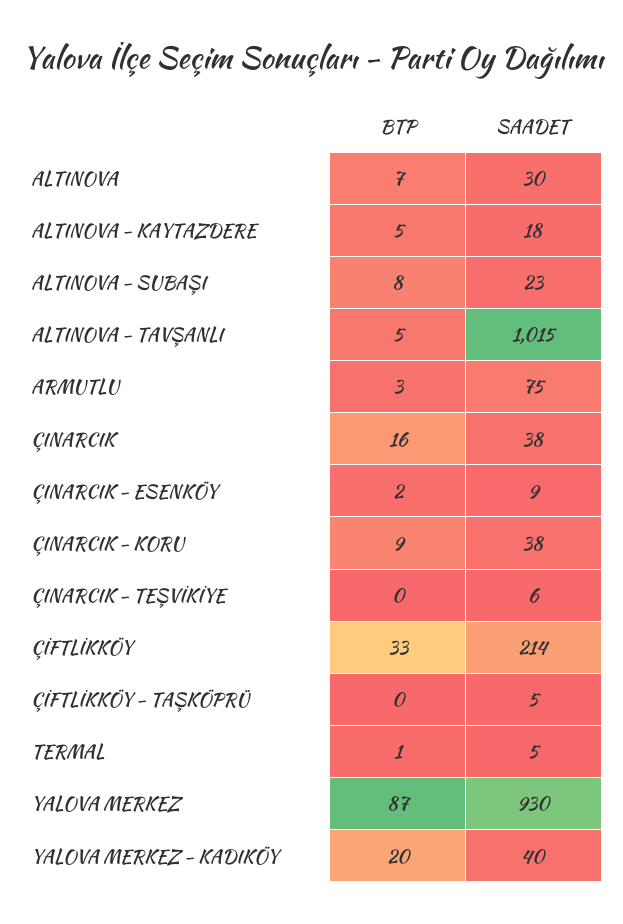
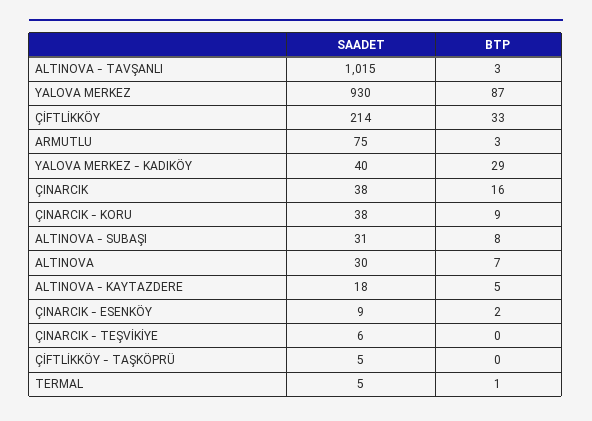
  {
    "BTP": {
      "ALTINOVA": 7,
      "ALTINOVA - KAYTAZDERE": 5,
      "ALTINOVA - SUBAŞI": 8,
-     "ALTINOVA - TAVŞANLI": 5,
+     "ALTINOVA - TAVŞANLI": 3,
      "ARMUTLU": 3,
      "ÇINARCIK": 16,
      "ÇINARCIK - ESENKÖY": 2,
      "ÇINARCIK - KORU": 9,
      "ÇINARCIK - TEŞVİKİYE": 0,
      "ÇİFTLİKKÖY": 33,
      "ÇİFTLİKKÖY - TAŞKÖPRÜ": 0,
      "TERMAL": 1,
      "YALOVA MERKEZ": 87,
-     "YALOVA MERKEZ - KADIKÖY": 20
+     "YALOVA MERKEZ - KADIKÖY": 29
    },
    "SAADET": {
      "ALTINOVA": 30,
      "ALTINOVA - KAYTAZDERE": 18,
-     "ALTINOVA - SUBAŞI": 23,
+     "ALTINOVA - SUBAŞI": 31,
      "ALTINOVA - TAVŞANLI": 1015,
      "ARMUTLU": 75,
      "ÇINARCIK": 38,
      "ÇINARCIK - ESENKÖY": 9,
      "ÇINARCIK - KORU": 38,
      "ÇINARCIK - TEŞVİKİYE": 6,
      "ÇİFTLİKKÖY": 214,
      "ÇİFTLİKKÖY - TAŞKÖPRÜ": 5,
      "TERMAL": 5,
      "YALOVA MERKEZ": 930,
      "YALOVA MERKEZ - KADIKÖY": 40
    }
  }

